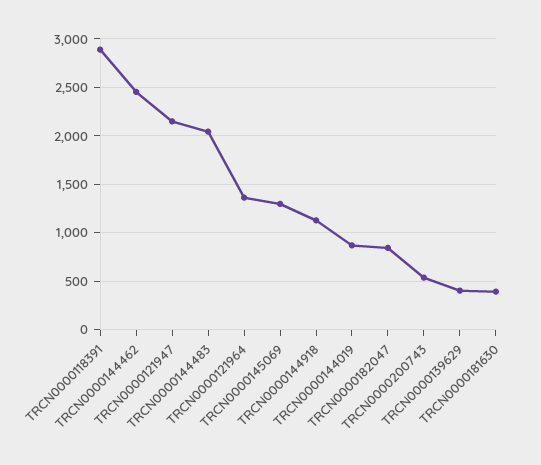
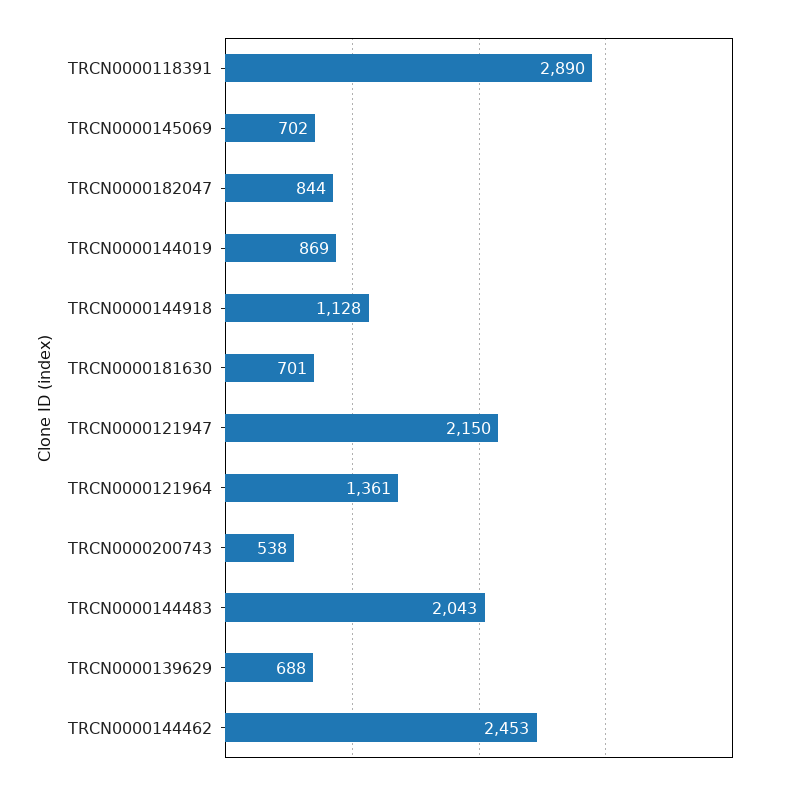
  {
    "TRCN0000118391": 2890,
    "TRCN0000144462": 2453,
    "TRCN0000121947": 2150,
    "TRCN0000144483": 2043,
    "TRCN0000121964": 1361,
-   "TRCN0000145069": 1300,
+   "TRCN0000145069": 702,
    "TRCN0000144918": 1128,
    "TRCN0000144019": 869,
    "TRCN0000182047": 844,
    "TRCN0000200743": 538,
-   "TRCN0000139629": 400,
+   "TRCN0000139629": 688,
-   "TRCN0000181630": 400
+   "TRCN0000181630": 701
  }

